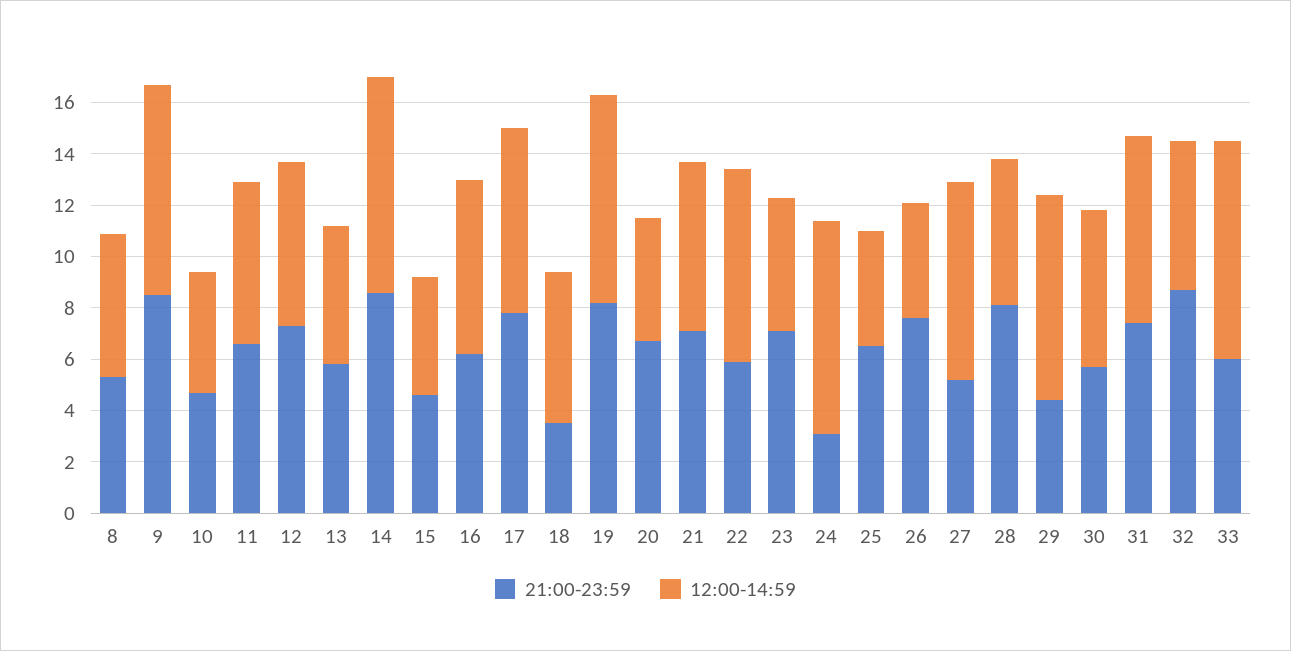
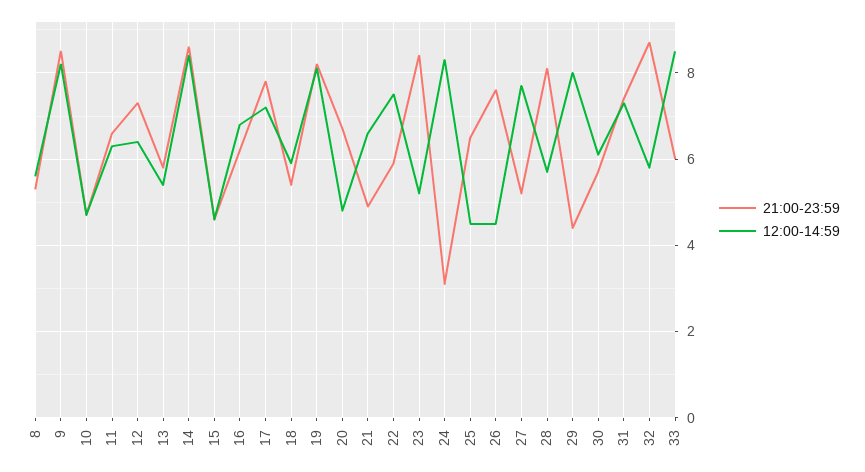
  {
    "21:00-23:59": {
      "8": 5.5,
      "9": 8.5,
      "10": 4.5,
      "11": 6.5,
      "12": 7.5,
      "13": 6,
      "14": 8.5,
      "15": 4.5,
      "16": 6,
      "17": 8,
-     "18": 3.5,
+     "18": 5.5,
      "19": 8,
      "20": 6.5,
-     "21": 7,
+     "21": 5,
      "22": 6,
-     "23": 7,
+     "23": 8.5,
      "24": 3,
      "25": 6.5,
      "26": 7.5,
      "27": 5,
      "28": 8,
      "29": 4.5,
      "30": 5.5,
      "31": 7.5,
      "32": 8.5,
      "33": 6
    },
    "12:00-14:59": {
      "8": 5.5,
      "9": 8,
      "10": 4.5,
      "11": 6.5,
      "12": 6.5,
      "13": 5.5,
      "14": 8.5,
      "15": 4.5,
      "16": 7,
      "17": 7,
      "18": 6,
      "19": 8,
      "20": 5,
      "21": 6.5,
      "22": 7.5,
      "23": 5,
      "24": 8.5,
      "25": 4.5,
      "26": 4.5,
      "27": 7.5,
      "28": 5.5,
      "29": 8,
      "30": 6,
      "31": 7.5,
      "32": 6,
      "33": 8.5
    }
  }

